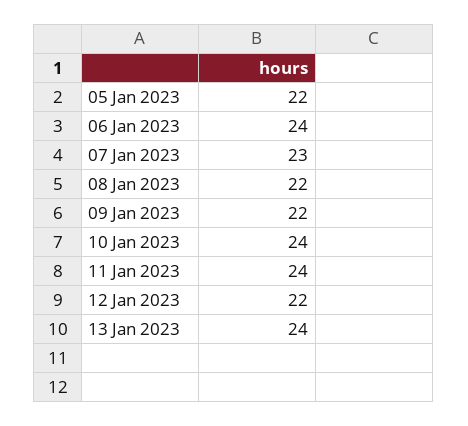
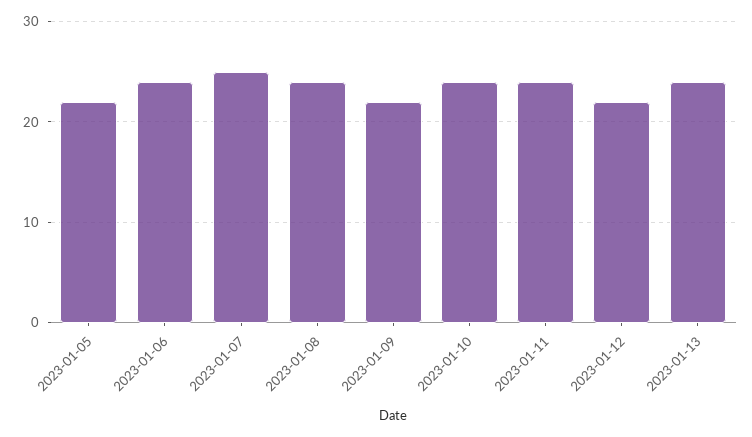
  {
    "05 Jan 2023": 22,
    "06 Jan 2023": 24,
-   "07 Jan 2023": 23,
+   "07 Jan 2023": 25,
-   "08 Jan 2023": 22,
+   "08 Jan 2023": 24,
    "09 Jan 2023": 22,
    "10 Jan 2023": 24,
    "11 Jan 2023": 24,
    "12 Jan 2023": 22,
    "13 Jan 2023": 24
  }

